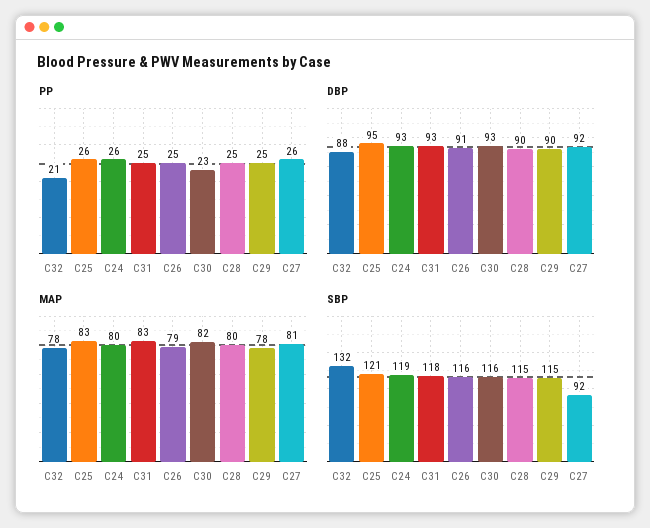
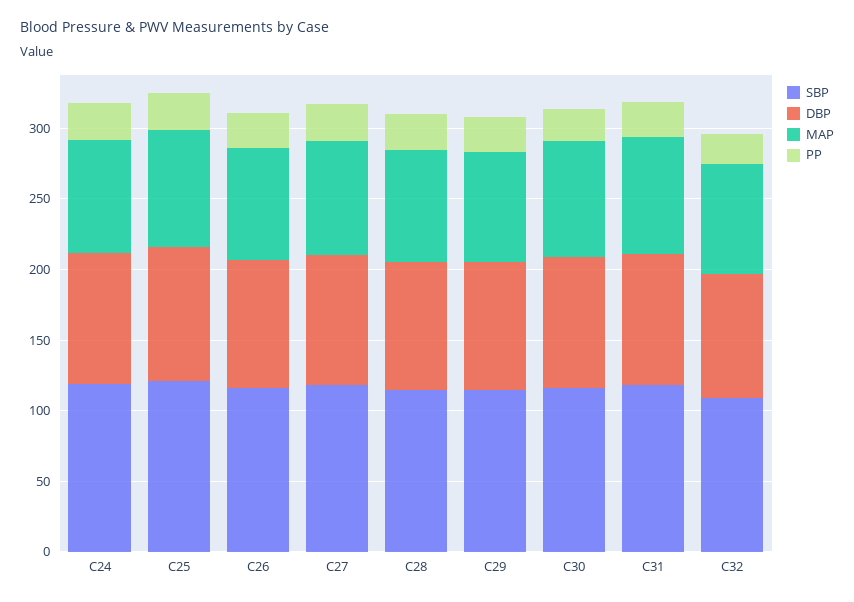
  {
    "PP": {
      "C32": 21,
      "C25": 26,
      "C24": 26,
      "C31": 25,
      "C26": 25,
      "C30": 23,
      "C28": 25,
      "C29": 25,
      "C27": 26
    },
    "DBP": {
      "C32": 88,
      "C25": 95,
      "C24": 93,
      "C31": 93,
      "C26": 91,
      "C30": 93,
      "C28": 90,
      "C29": 90,
      "C27": 92
    },
    "MAP": {
      "C32": 78,
      "C25": 83,
      "C24": 80,
      "C31": 83,
      "C26": 79,
      "C30": 82,
      "C28": 80,
      "C29": 78,
      "C27": 81
    },
    "SBP": {
-     "C32": 132,
+     "C32": 110,
      "C25": 121,
      "C24": 119,
      "C31": 118,
      "C26": 116,
      "C30": 116,
      "C28": 115,
      "C29": 115,
-     "C27": 92
+     "C27": 120
    }
  }

